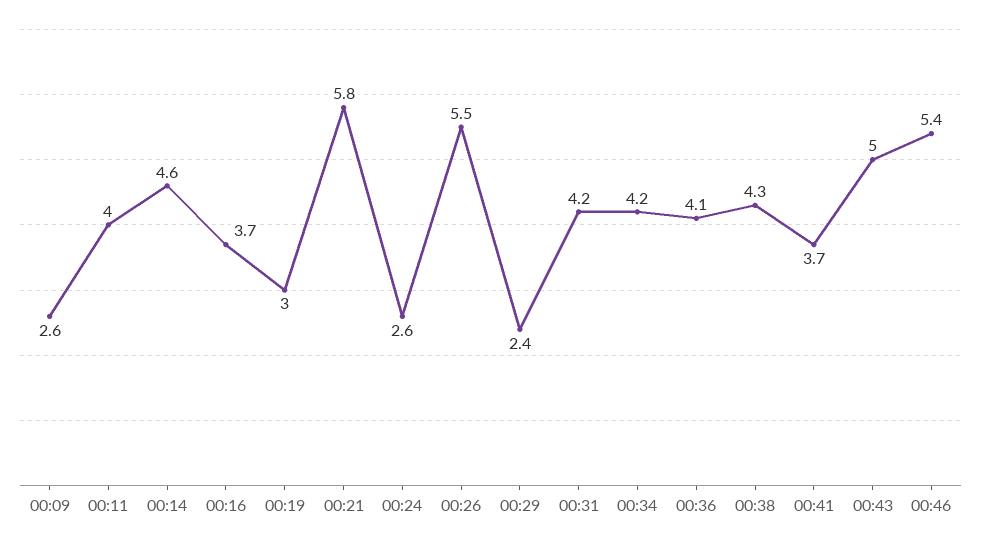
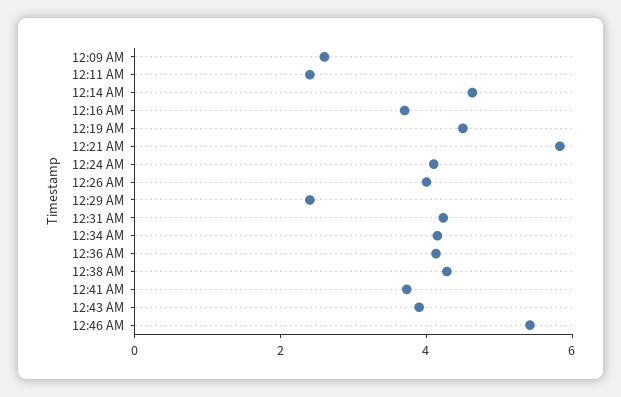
  {
    "00:09": 2.6,
-   "00:11": 4,
+   "00:11": 2.5,
    "00:14": 4.6,
    "00:16": 3.7,
-   "00:19": 3,
+   "00:19": 4.5,
    "00:21": 5.8,
-   "00:24": 2.6,
+   "00:24": 4,
-   "00:26": 5.5,
+   "00:26": 4,
    "00:29": 2.4,
    "00:31": 4.2,
    "00:34": 4.2,
    "00:36": 4.1,
    "00:38": 4.3,
    "00:41": 3.7,
-   "00:43": 5,
+   "00:43": 4,
    "00:46": 5.4
  }

